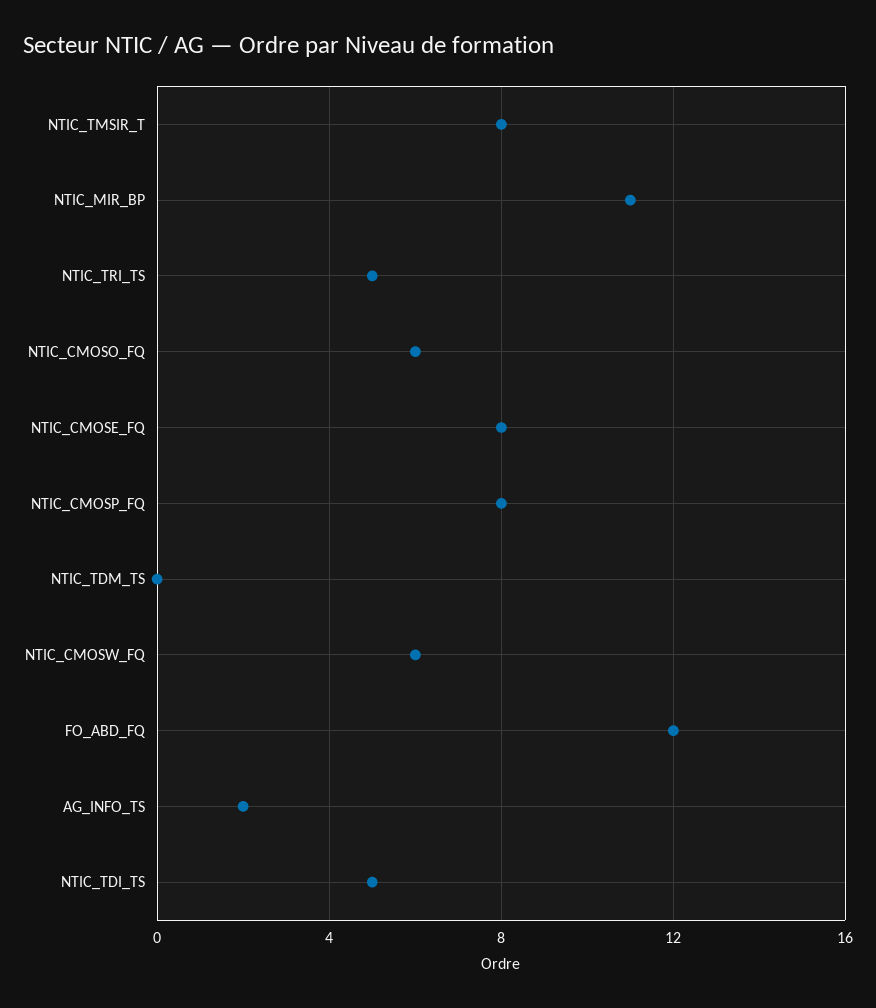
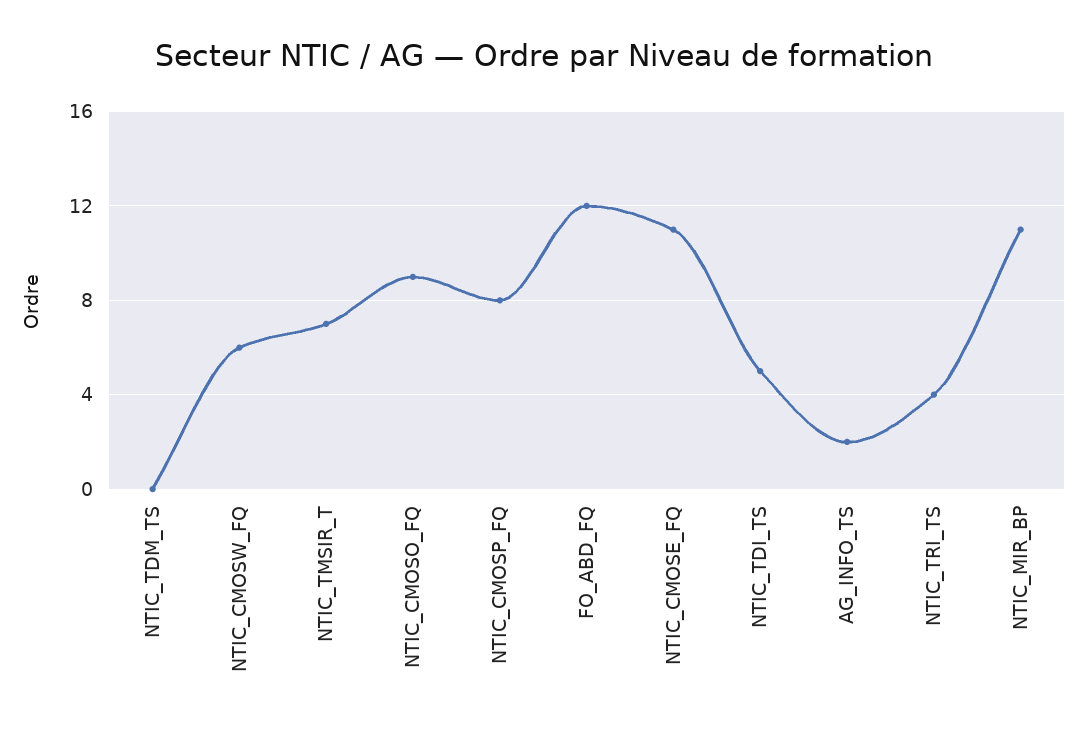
  {
-   "NTIC_TMSIR_T": 8,
+   "NTIC_TMSIR_T": 7,
    "NTIC_MIR_BP": 11,
-   "NTIC_TRI_TS": 5,
+   "NTIC_TRI_TS": 4,
-   "NTIC_CMOSO_FQ": 6,
+   "NTIC_CMOSO_FQ": 9,
-   "NTIC_CMOSE_FQ": 8,
+   "NTIC_CMOSE_FQ": 11,
    "NTIC_CMOSP_FQ": 8,
    "NTIC_TDM_TS": 0,
    "NTIC_CMOSW_FQ": 6,
    "FO_ABD_FQ": 12,
    "AG_INFO_TS": 2,
    "NTIC_TDI_TS": 5
  }

